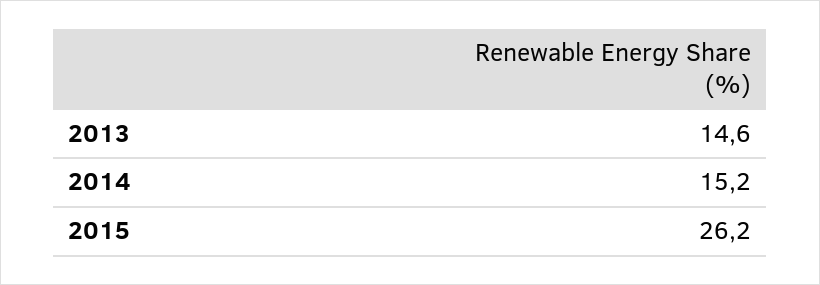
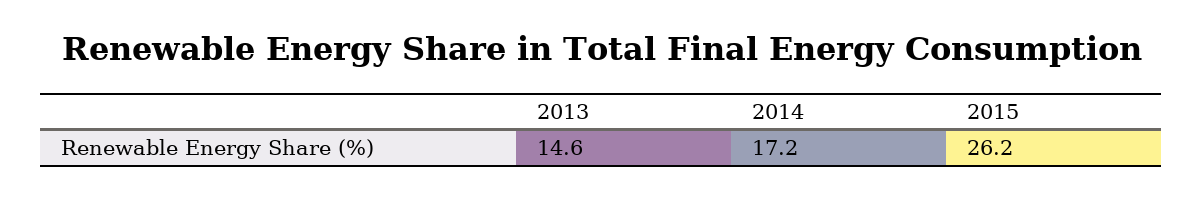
  {
    "2013": 14.6,
-   "2014": 15.2,
+   "2014": 17.2,
    "2015": 26.2
  }

